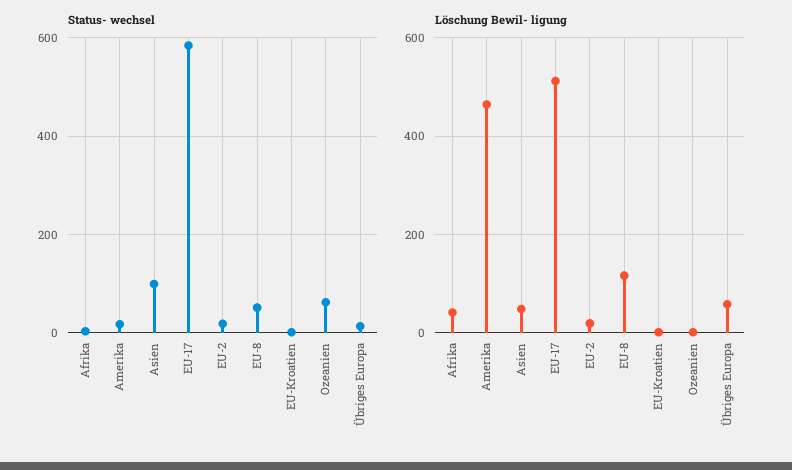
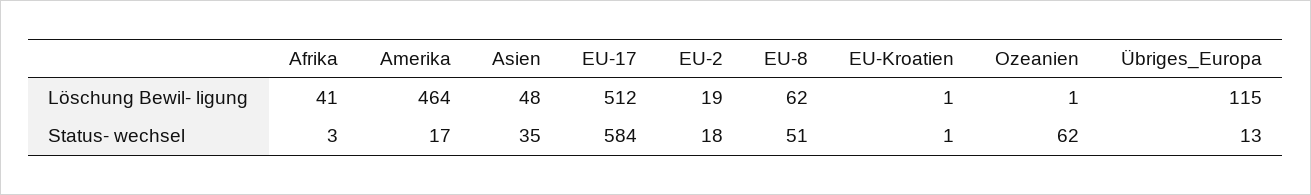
  {
    "Status- wechsel": {
      "Afrika": 3,
      "Amerika": 17,
-     "Asien": 100,
+     "Asien": 35,
      "EU-17": 584,
      "EU-2": 18,
      "EU-8": 51,
      "EU-Kroatien": 1,
      "Ozeanien": 62,
      "Übriges Europa": 13
    },
    "Löschung Bewil- ligung": {
      "Afrika": 41,
      "Amerika": 464,
      "Asien": 48,
      "EU-17": 512,
      "EU-2": 19,
-     "EU-8": 120,
+     "EU-8": 62,
      "EU-Kroatien": 1,
      "Ozeanien": 1,
-     "Übriges Europa": 60
+     "Übriges Europa": 115
    }
  }

